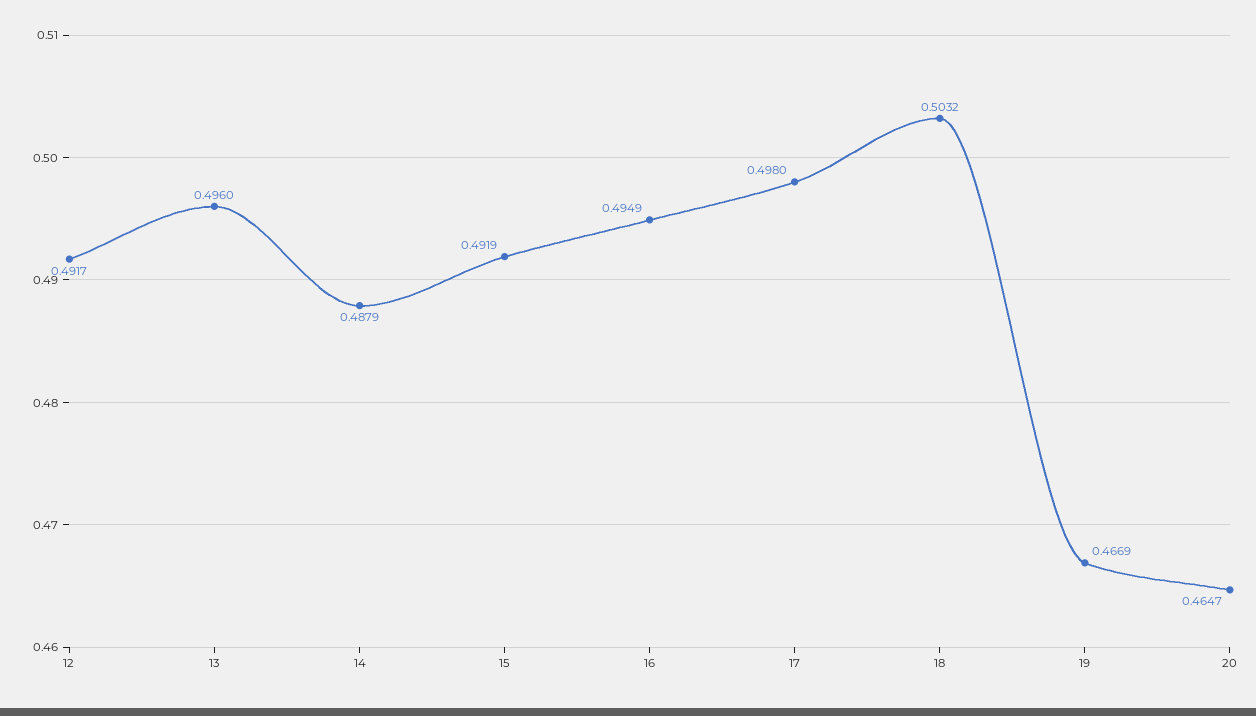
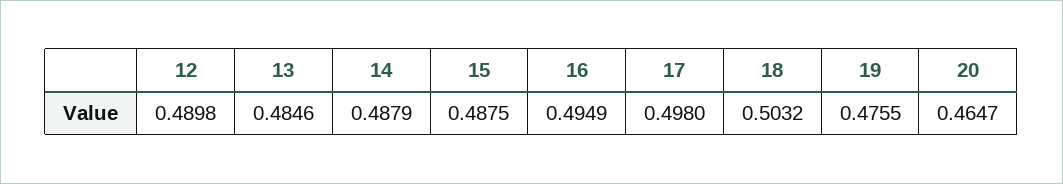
  {
-   "12": 0.4917,
+   "12": 0.4898,
-   "13": 0.496,
+   "13": 0.4846,
    "14": 0.4879,
-   "15": 0.4919,
+   "15": 0.4875,
    "16": 0.4949,
    "17": 0.498,
    "18": 0.5032,
-   "19": 0.4669,
+   "19": 0.4755,
    "20": 0.4647
  }

